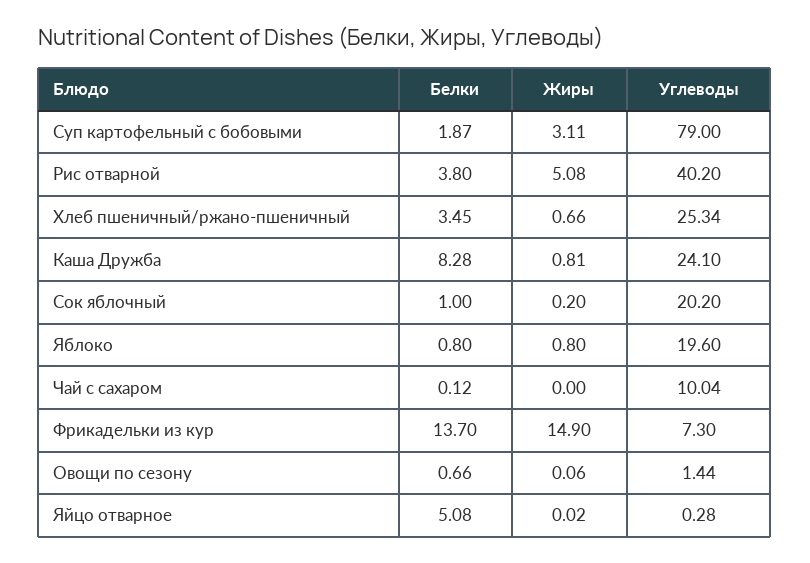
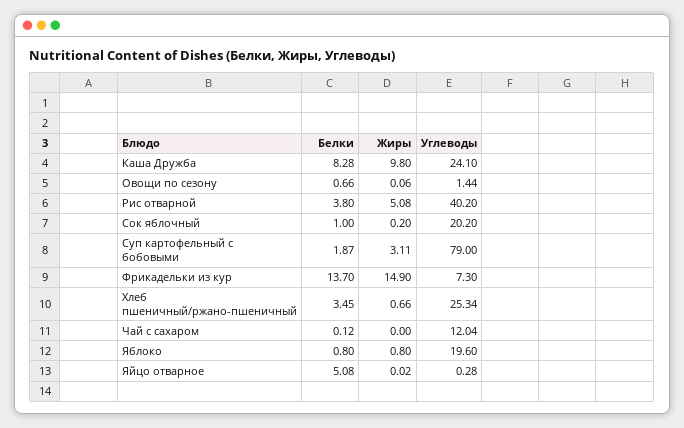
  {
    "Белки": {
      "Суп картофельный с бобовыми": 1.87,
      "Рис отварной": 3.8,
      "Хлеб пшеничный/ржано-пшеничный": 3.45,
      "Каша Дружба": 8.28,
      "Сок яблочный": 1,
      "Яблоко": 0.8,
      "Чай с сахаром": 0.12,
      "Фрикадельки из кур": 13.7,
      "Овощи по сезону": 0.66,
      "Яйцо отварное": 5.08
    },
    "Жиры": {
      "Суп картофельный с бобовыми": 3.11,
      "Рис отварной": 5.08,
      "Хлеб пшеничный/ржано-пшеничный": 0.66,
-     "Каша Дружба": 0.81,
+     "Каша Дружба": 9.8,
      "Сок яблочный": 0.2,
      "Яблоко": 0.8,
      "Чай с сахаром": 0,
      "Фрикадельки из кур": 14.9,
      "Овощи по сезону": 0.06,
      "Яйцо отварное": 0.02
    },
    "Углеводы": {
      "Суп картофельный с бобовыми": 79,
      "Рис отварной": 40.2,
      "Хлеб пшеничный/ржано-пшеничный": 25.34,
      "Каша Дружба": 24.1,
      "Сок яблочный": 20.2,
      "Яблоко": 19.6,
-     "Чай с сахаром": 10.04,
+     "Чай с сахаром": 12.04,
      "Фрикадельки из кур": 7.3,
      "Овощи по сезону": 1.44,
      "Яйцо отварное": 0.28
    }
  }

